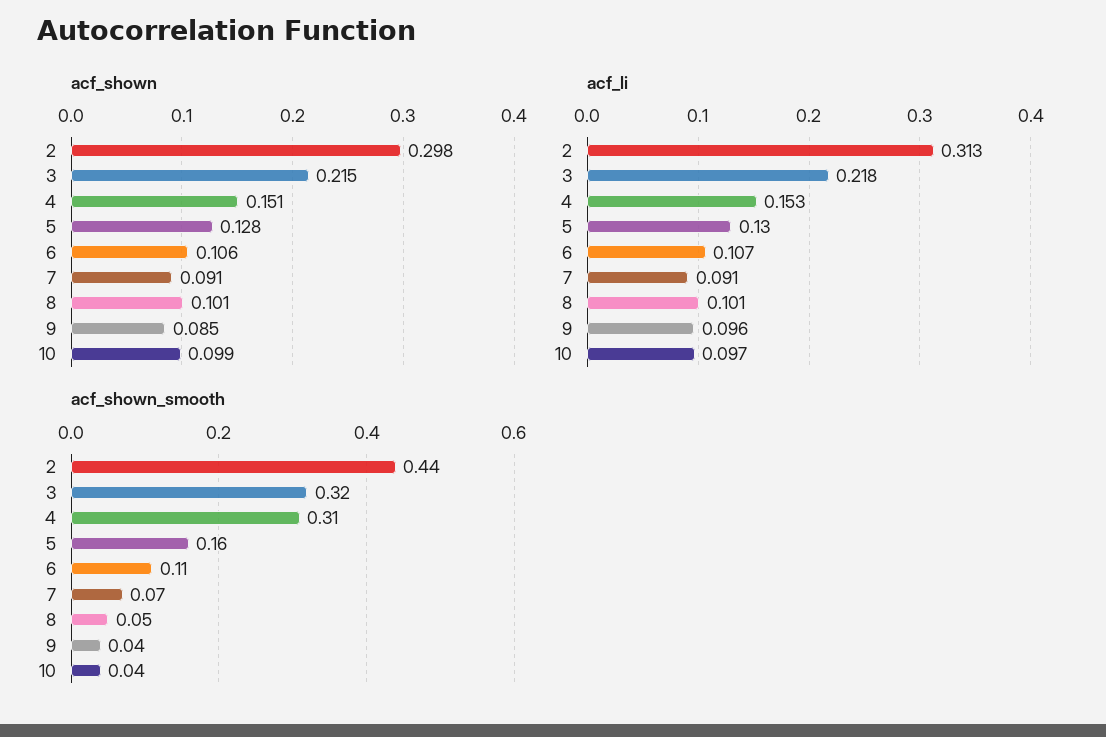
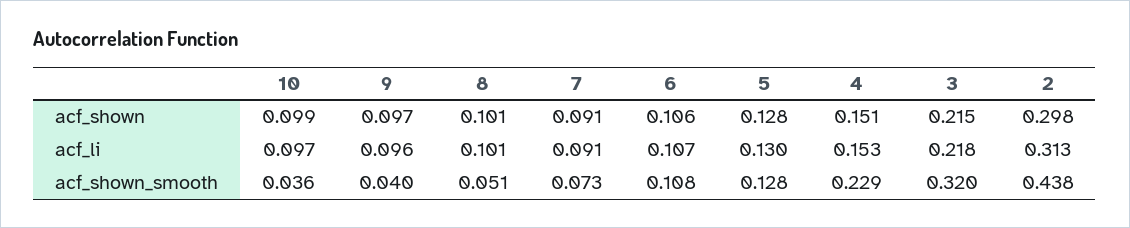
  {
    "acf_shown": {
      "2": 0.298,
      "3": 0.215,
      "4": 0.151,
      "5": 0.128,
      "6": 0.106,
      "7": 0.091,
      "8": 0.101,
-     "9": 0.085,
+     "9": 0.097,
      "10": 0.099
    },
    "acf_li": {
      "2": 0.313,
      "3": 0.218,
      "4": 0.153,
      "5": 0.13,
      "6": 0.107,
      "7": 0.091,
      "8": 0.101,
      "9": 0.096,
      "10": 0.097
    },
    "acf_shown_smooth": {
      "2": 0.438,
      "3": 0.32,
-     "4": 0.31,
+     "4": 0.229,
-     "5": 0.16,
+     "5": 0.128,
      "6": 0.108,
      "7": 0.073,
      "8": 0.051,
      "9": 0.04,
      "10": 0.036
    }
  }

